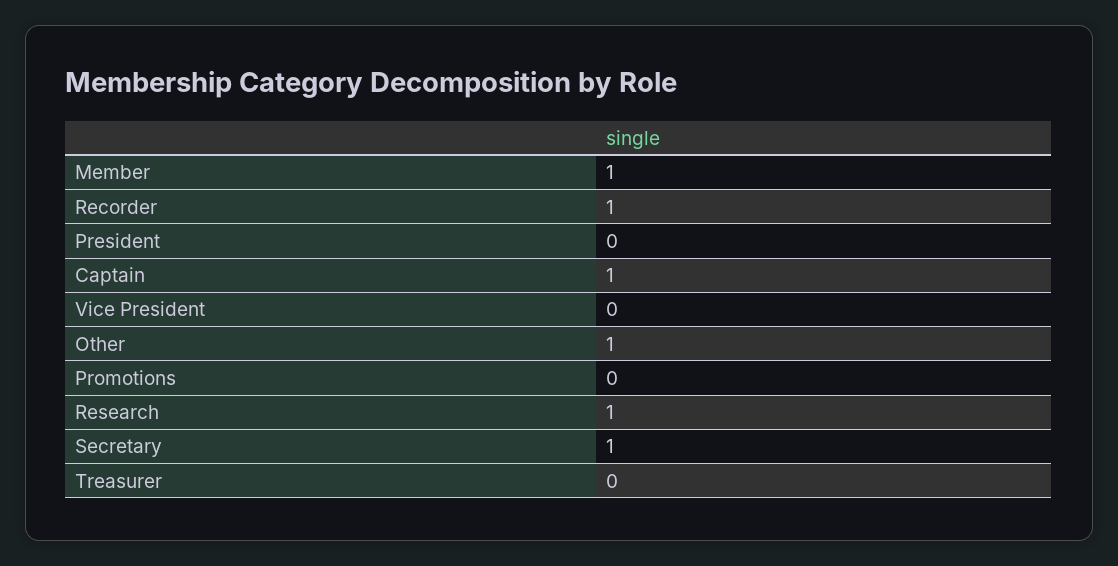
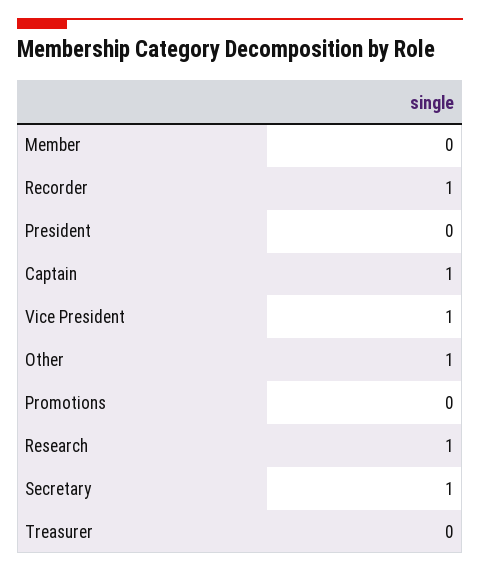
  {
-   "Member": 1,
+   "Member": 0,
    "Recorder": 1,
    "President": 0,
    "Captain": 1,
-   "Vice President": 0,
+   "Vice President": 1,
    "Other": 1,
    "Promotions": 0,
    "Research": 1,
    "Secretary": 1,
    "Treasurer": 0
  }

